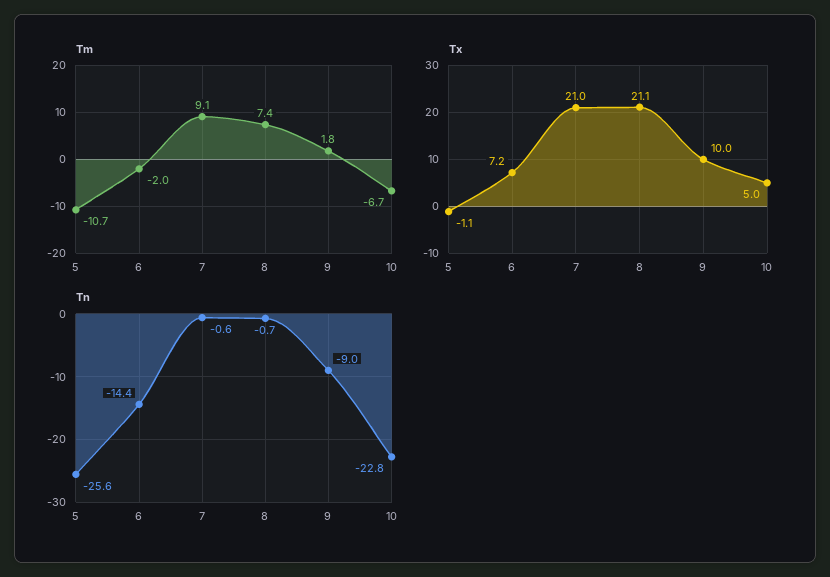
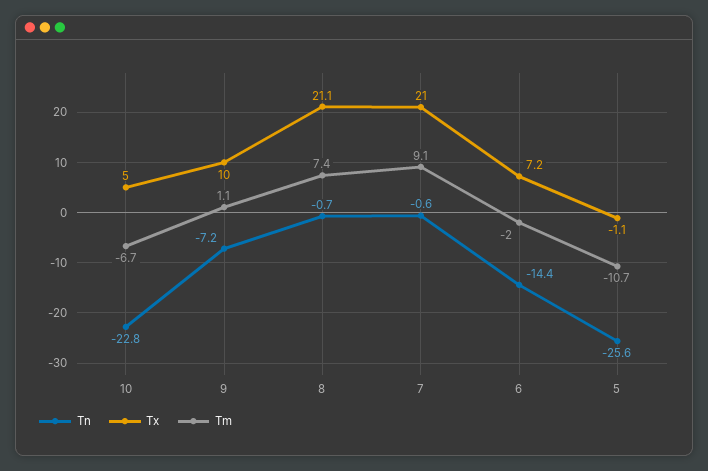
  {
    "Tm": {
      "5": -10.7,
      "6": -2,
      "7": 9.1,
      "8": 7.4,
-     "9": 1.8,
+     "9": 1.1,
      "10": -6.7
    },
    "Tx": {
      "5": -1.1,
      "6": 7.2,
      "7": 21,
      "8": 21.1,
      "9": 10,
      "10": 5
    },
    "Tn": {
      "5": -25.6,
      "6": -14.4,
      "7": -0.6,
      "8": -0.7,
-     "9": -9,
+     "9": -7.2,
      "10": -22.8
    }
  }

